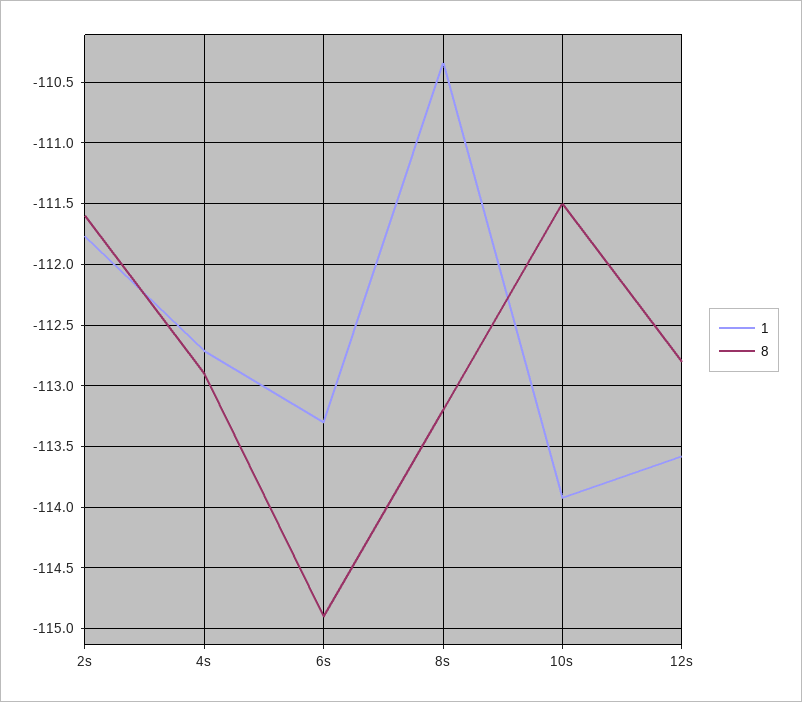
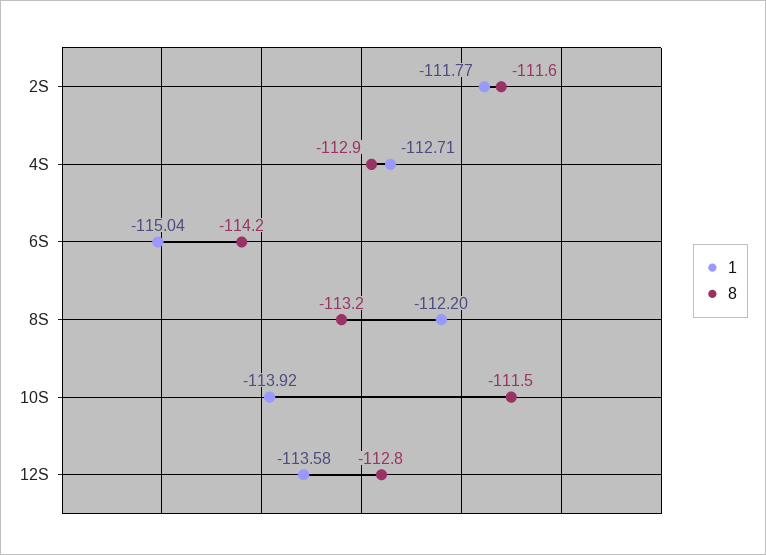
  {
    "1": {
      "2s": -111.77,
      "4s": -112.71,
-     "6s": -113.3,
+     "6s": -115.04,
-     "8s": -110.35,
+     "8s": -112.2,
      "10s": -113.92,
      "12s": -113.58
    },
    "8": {
      "2s": -111.6,
      "4s": -112.9,
-     "6s": -114.9,
+     "6s": -114.2,
      "8s": -113.2,
      "10s": -111.5,
      "12s": -112.8
    }
  }

